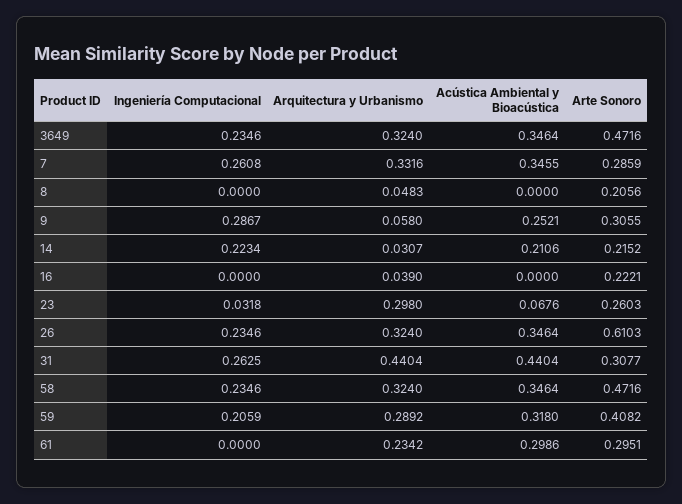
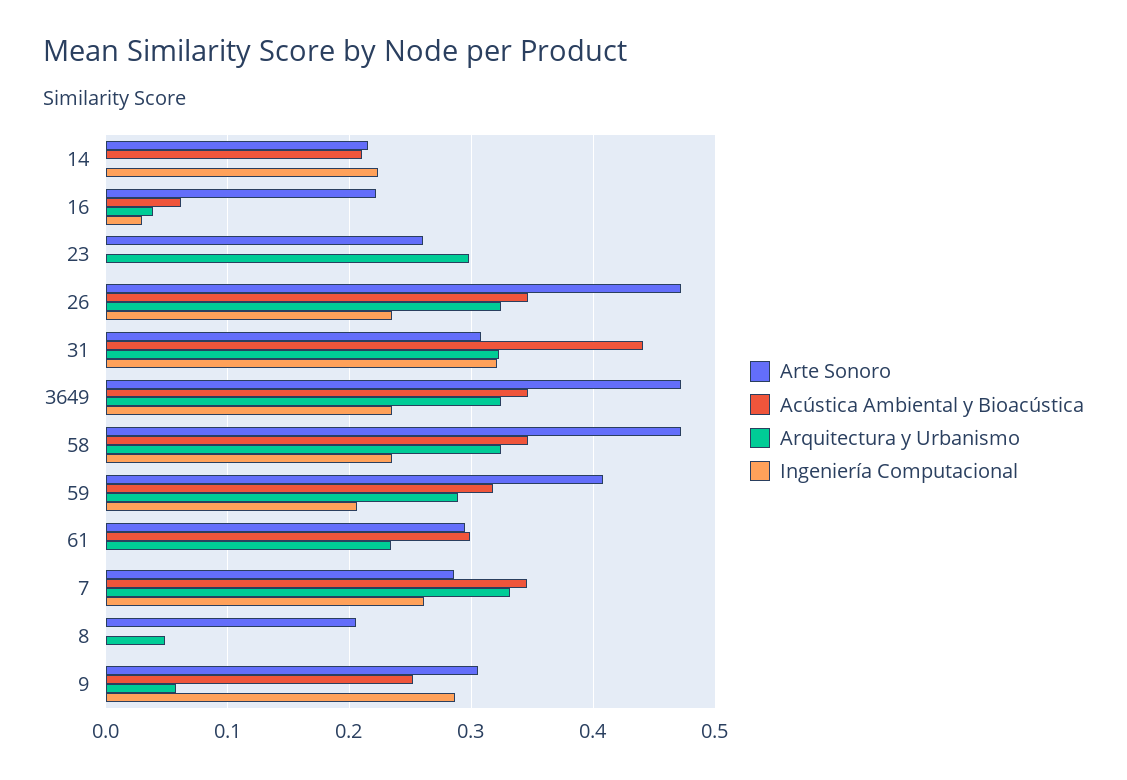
  {
    "Ingeniería Computacional": {
      "3649": 0.2346,
      "7": 0.2608,
      "8": 0,
      "9": 0.2867,
      "14": 0.2234,
-     "16": 0,
+     "16": 0.03,
-     "23": 0.0318,
+     "23": 0,
      "26": 0.2346,
-     "31": 0.2625,
+     "31": 0.32,
      "58": 0.2346,
      "59": 0.2059,
      "61": 0
    },
    "Arquitectura y Urbanismo": {
      "3649": 0.324,
      "7": 0.3316,
      "8": 0.0483,
      "9": 0.058,
-     "14": 0.0307,
+     "14": 0,
      "16": 0.039,
      "23": 0.298,
      "26": 0.324,
-     "31": 0.4404,
+     "31": 0.32,
      "58": 0.324,
      "59": 0.2892,
      "61": 0.2342
    },
    "Acústica Ambiental y Bioacústica": {
      "3649": 0.3464,
      "7": 0.3455,
      "8": 0,
      "9": 0.2521,
      "14": 0.2106,
-     "16": 0,
+     "16": 0.06,
-     "23": 0.0676,
+     "23": 0,
      "26": 0.3464,
      "31": 0.4404,
      "58": 0.3464,
      "59": 0.318,
      "61": 0.2986
    },
    "Arte Sonoro": {
      "3649": 0.4716,
      "7": 0.2859,
      "8": 0.2056,
      "9": 0.3055,
      "14": 0.2152,
      "16": 0.2221,
      "23": 0.2603,
-     "26": 0.6103,
+     "26": 0.47,
      "31": 0.3077,
      "58": 0.4716,
      "59": 0.4082,
      "61": 0.2951
    }
  }

